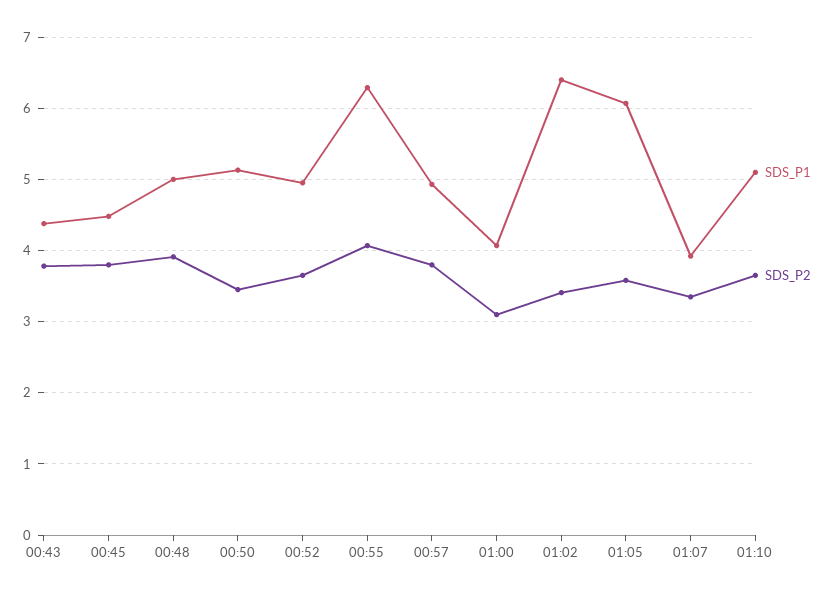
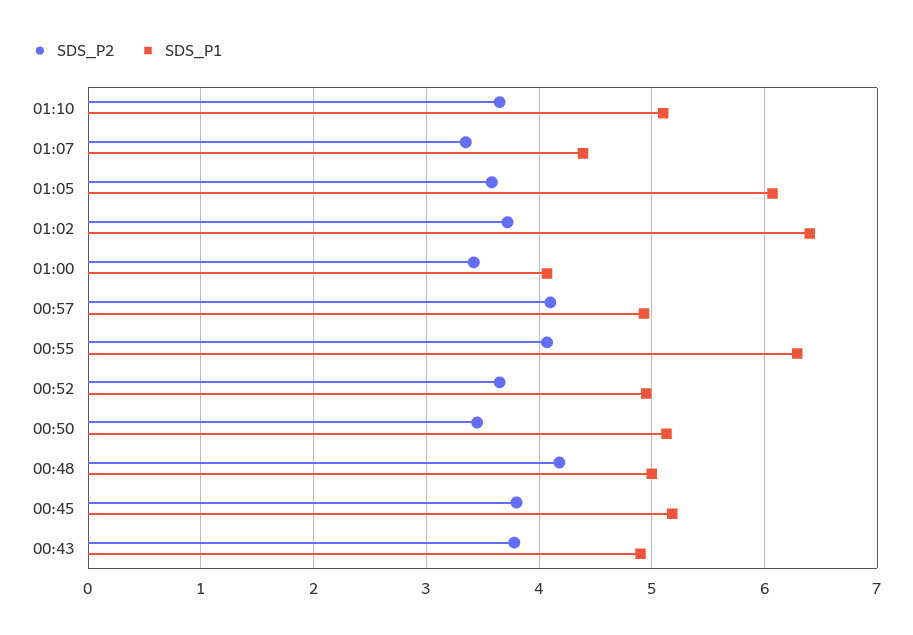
  {
    "SDS_P1": {
-     "00:43": 4.4,
+     "00:43": 4.9,
-     "00:45": 4.5,
+     "00:45": 5.2,
      "00:48": 5,
      "00:50": 5.1,
      "00:52": 5,
      "00:55": 6.3,
      "00:57": 4.9,
      "01:00": 4.1,
      "01:02": 6.4,
      "01:05": 6.1,
-     "01:07": 3.9,
+     "01:07": 4.4,
      "01:10": 5.1
    },
    "SDS_P2": {
      "00:43": 3.8,
      "00:45": 3.8,
-     "00:48": 3.9,
+     "00:48": 4.2,
      "00:50": 3.5,
      "00:52": 3.7,
      "00:55": 4.1,
-     "00:57": 3.8,
+     "00:57": 4.1,
-     "01:00": 3.1,
+     "01:00": 3.4,
-     "01:02": 3.4,
+     "01:02": 3.7,
      "01:05": 3.6,
      "01:07": 3.4,
      "01:10": 3.7
    }
  }

